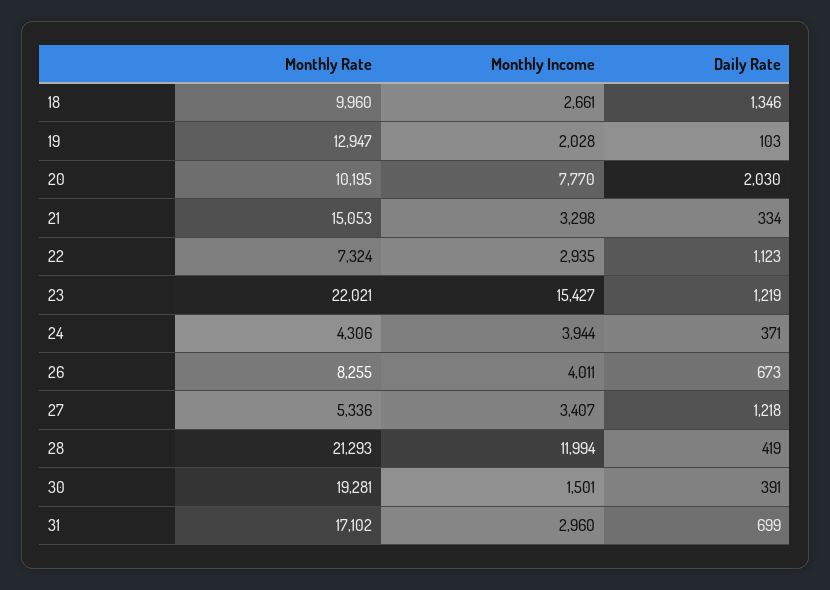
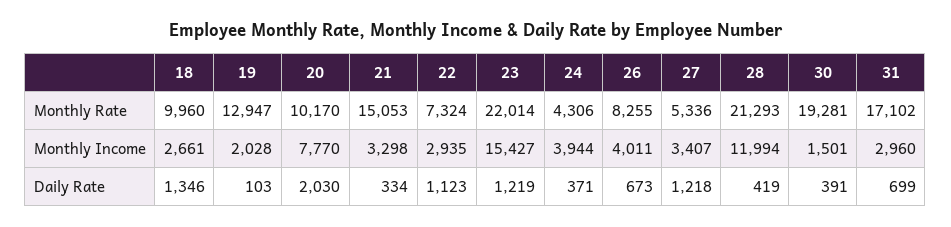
  {
    "Monthly Rate": {
      "18": 9960,
      "19": 12947,
-     "20": 10195,
+     "20": 10170,
      "21": 15053,
      "22": 7324,
-     "23": 22021,
+     "23": 22014,
      "24": 4306,
      "26": 8255,
      "27": 5336,
      "28": 21293,
      "30": 19281,
      "31": 17102
    },
    "Monthly Income": {
      "18": 2661,
      "19": 2028,
      "20": 7770,
      "21": 3298,
      "22": 2935,
      "23": 15427,
      "24": 3944,
      "26": 4011,
      "27": 3407,
      "28": 11994,
      "30": 1501,
      "31": 2960
    },
    "Daily Rate": {
      "18": 1346,
      "19": 103,
      "20": 2030,
      "21": 334,
      "22": 1123,
      "23": 1219,
      "24": 371,
      "26": 673,
      "27": 1218,
      "28": 419,
      "30": 391,
      "31": 699
    }
  }

